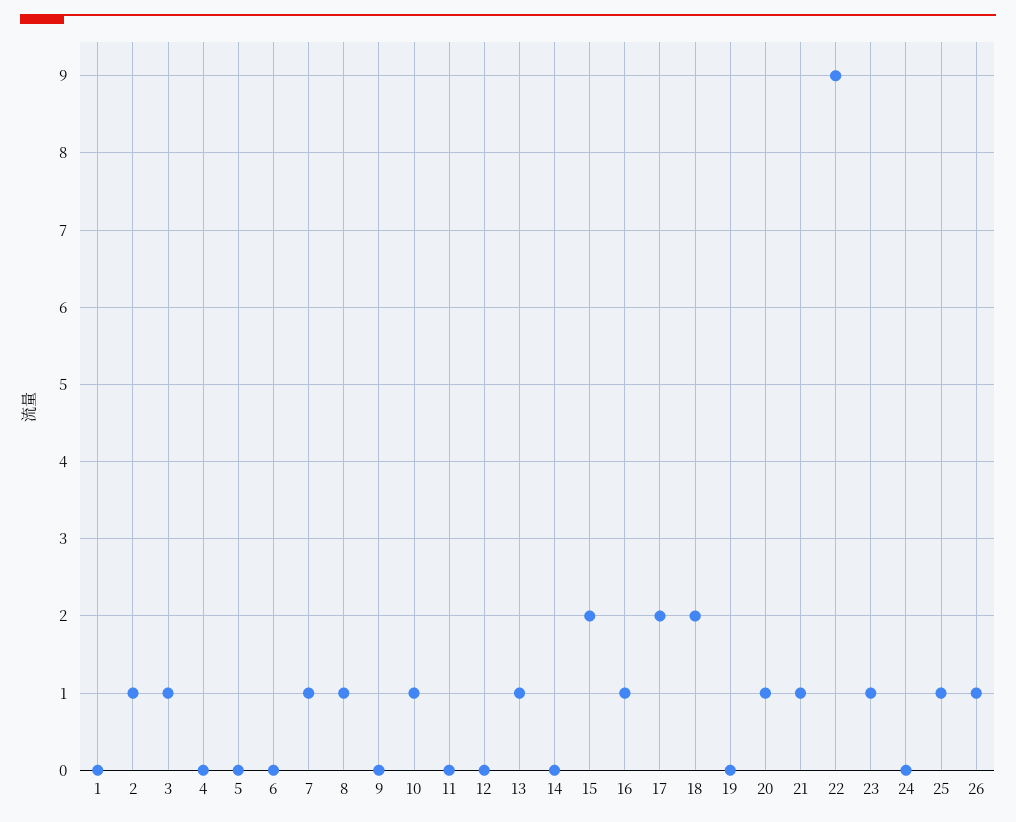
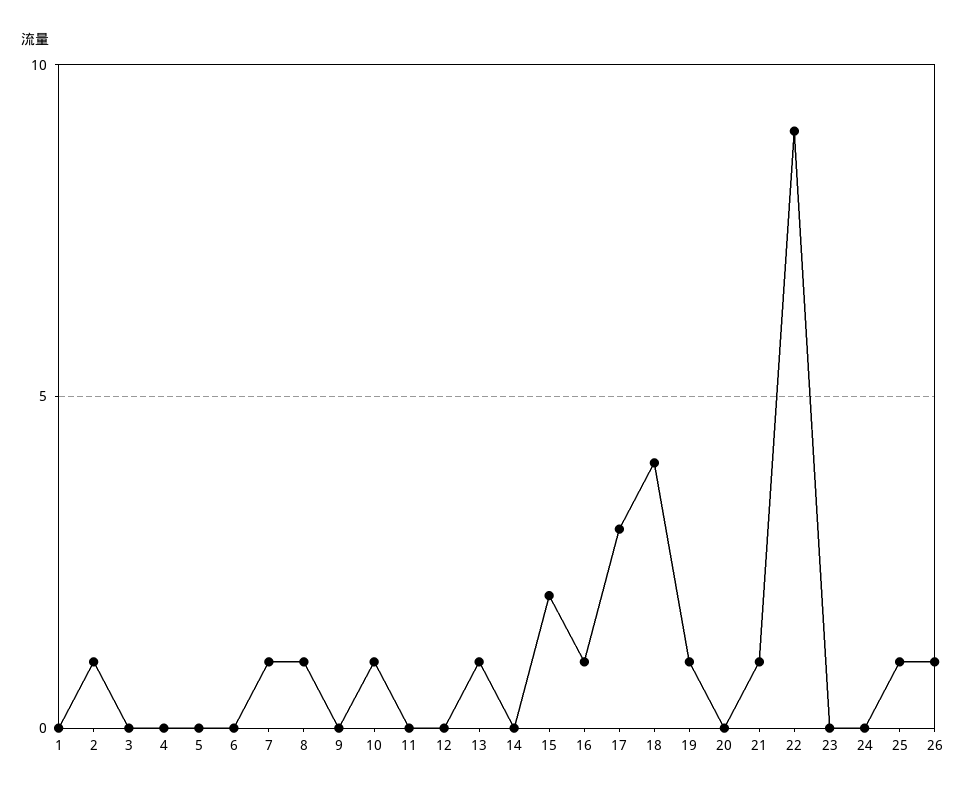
  {
    "1": 0,
    "2": 1,
-   "3": 1,
+   "3": 0,
    "4": 0,
    "5": 0,
    "6": 0,
    "7": 1,
    "8": 1,
    "9": 0,
    "10": 1,
    "11": 0,
    "12": 0,
    "13": 1,
    "14": 0,
    "15": 2,
    "16": 1,
-   "17": 2,
+   "17": 3,
-   "18": 2,
+   "18": 4,
-   "19": 0,
+   "19": 1,
-   "20": 1,
+   "20": 0,
    "21": 1,
    "22": 9,
-   "23": 1,
+   "23": 0,
    "24": 0,
    "25": 1,
    "26": 1
  }

